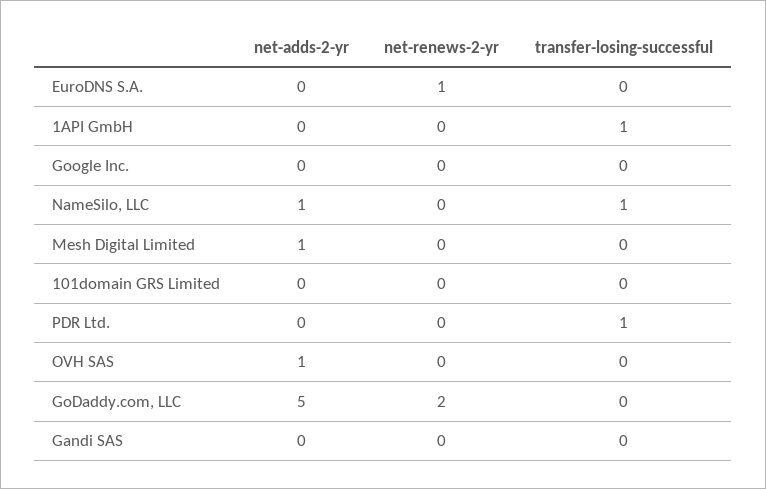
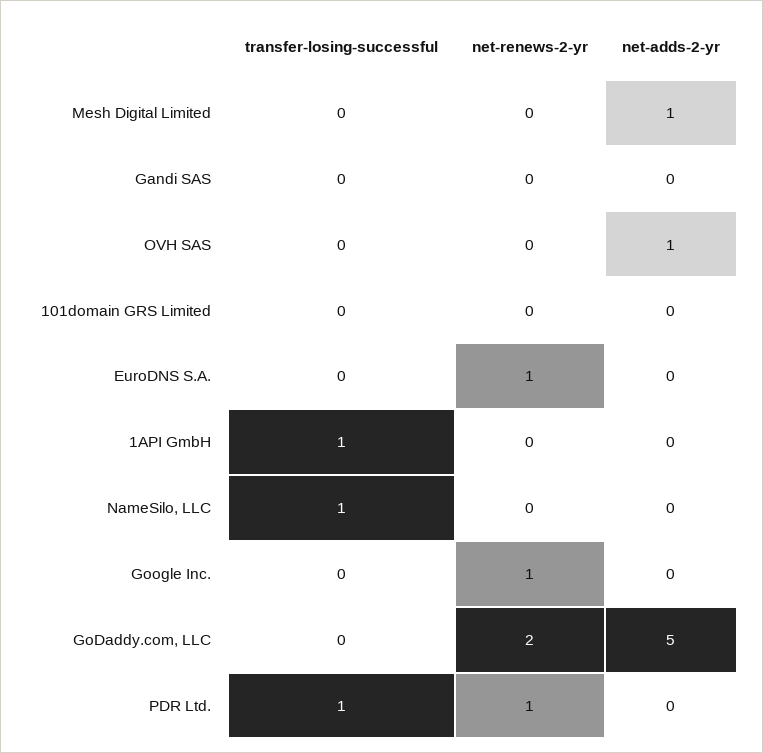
  {
    "net-adds-2-yr": {
      "EuroDNS S.A.": 0,
      "1API GmbH": 0,
      "Google Inc.": 0,
-     "NameSilo, LLC": 1,
+     "NameSilo, LLC": 0,
      "Mesh Digital Limited": 1,
      "101domain GRS Limited": 0,
      "PDR Ltd.": 0,
      "OVH SAS": 1,
      "GoDaddy.com, LLC": 5,
      "Gandi SAS": 0
    },
    "net-renews-2-yr": {
      "EuroDNS S.A.": 1,
      "1API GmbH": 0,
-     "Google Inc.": 0,
+     "Google Inc.": 1,
      "NameSilo, LLC": 0,
      "Mesh Digital Limited": 0,
      "101domain GRS Limited": 0,
-     "PDR Ltd.": 0,
+     "PDR Ltd.": 1,
      "OVH SAS": 0,
      "GoDaddy.com, LLC": 2,
      "Gandi SAS": 0
    },
    "transfer-losing-successful": {
      "EuroDNS S.A.": 0,
      "1API GmbH": 1,
      "Google Inc.": 0,
      "NameSilo, LLC": 1,
      "Mesh Digital Limited": 0,
      "101domain GRS Limited": 0,
      "PDR Ltd.": 1,
      "OVH SAS": 0,
      "GoDaddy.com, LLC": 0,
      "Gandi SAS": 0
    }
  }

